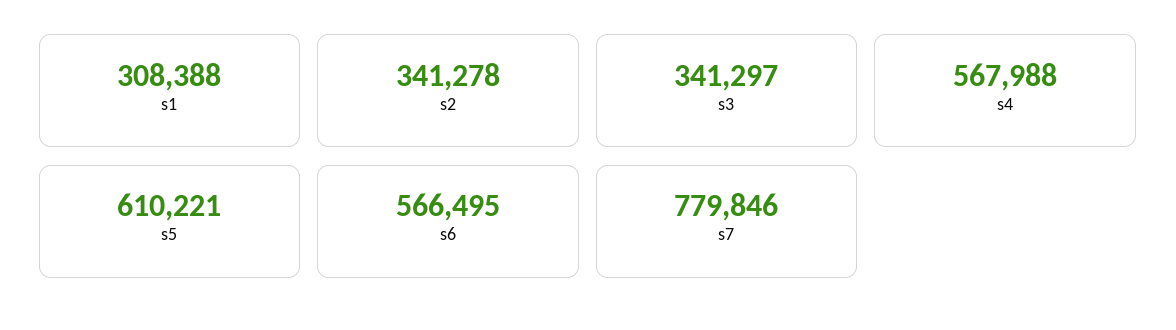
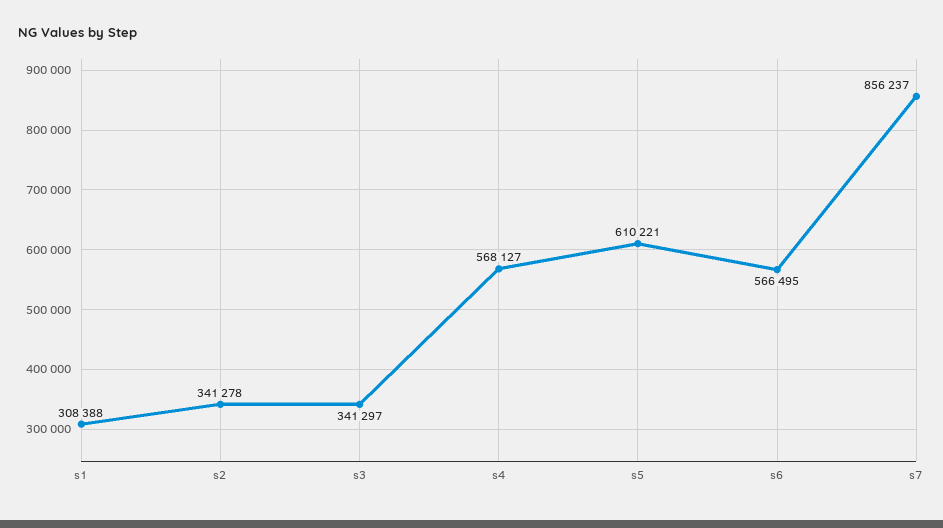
  {
    "s1": 308388,
    "s2": 341278,
    "s3": 341297,
-   "s4": 567988,
+   "s4": 568127,
    "s5": 610221,
    "s6": 566495,
-   "s7": 779846
+   "s7": 856237
  }

